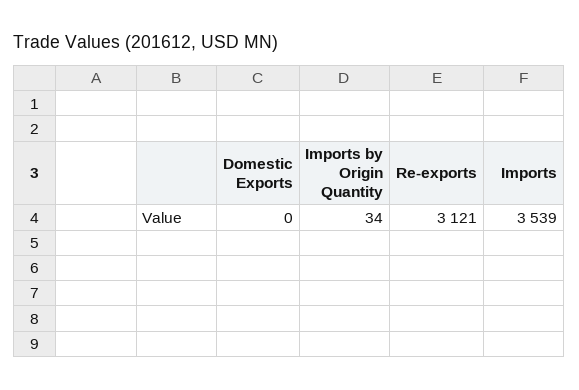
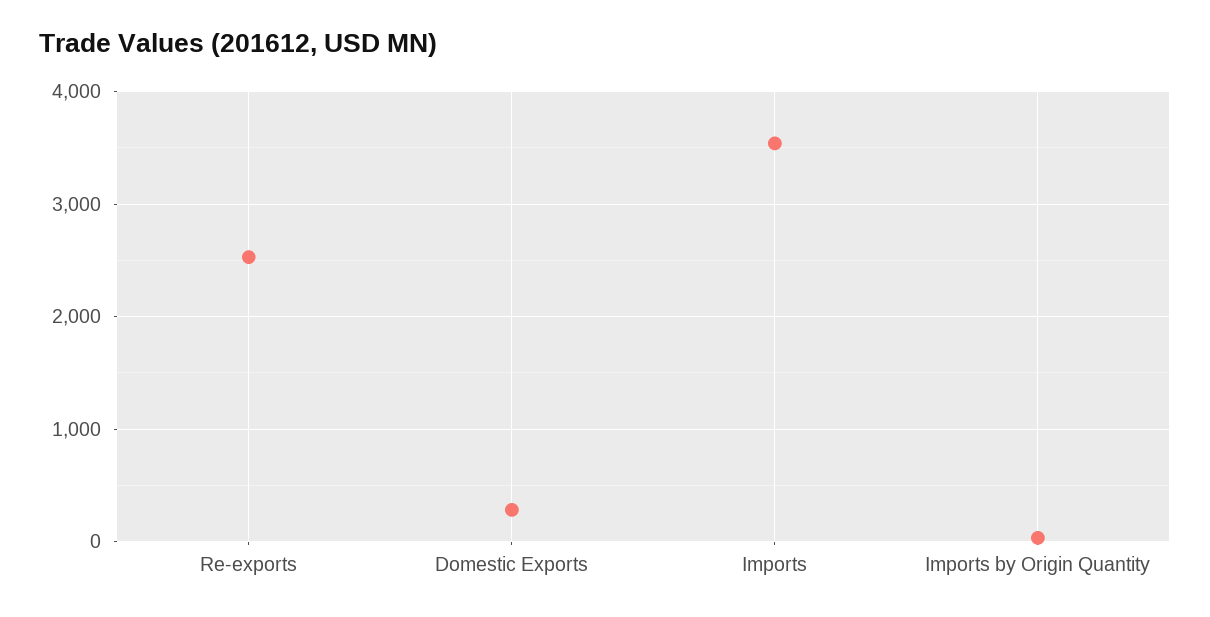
  {
-   "Domestic Exports": 0,
+   "Domestic Exports": 300,
    "Imports by Origin Quantity": 34,
-   "Re-exports": 3121,
+   "Re-exports": 2500,
    "Imports": 3539
  }

